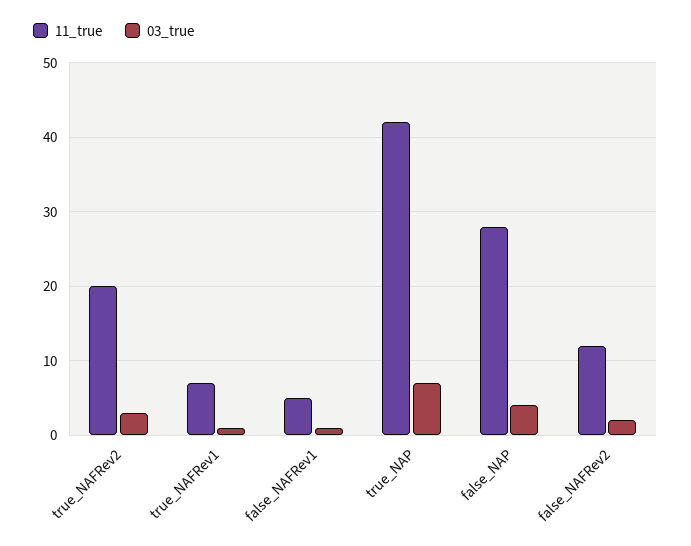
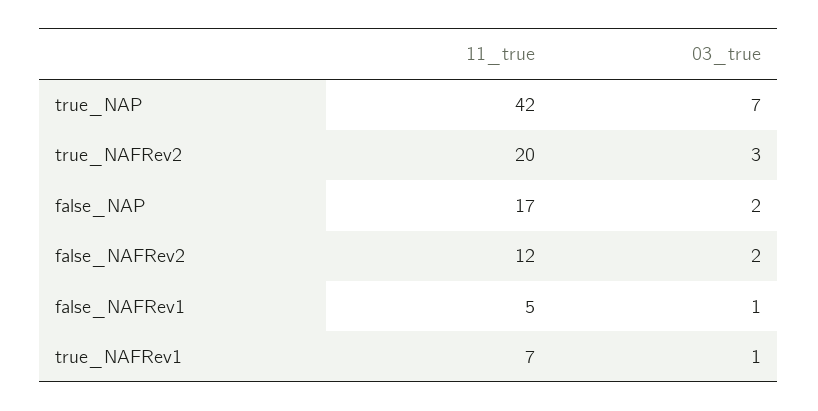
  {
    "11_true": {
      "true_NAFRev2": 20,
      "true_NAFRev1": 7,
      "false_NAFRev1": 5,
      "true_NAP": 42,
-     "false_NAP": 28,
+     "false_NAP": 17,
      "false_NAFRev2": 12
    },
    "03_true": {
      "true_NAFRev2": 3,
      "true_NAFRev1": 1,
      "false_NAFRev1": 1,
      "true_NAP": 7,
-     "false_NAP": 4,
+     "false_NAP": 2,
      "false_NAFRev2": 2
    }
  }

